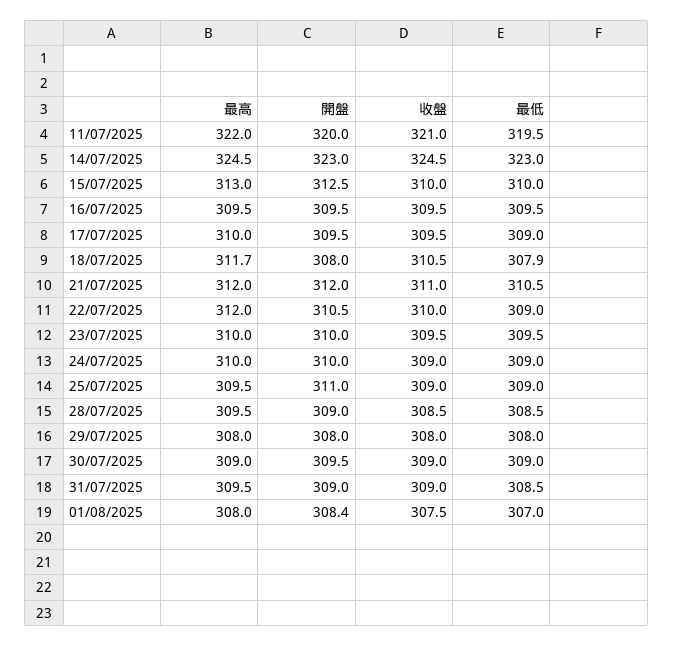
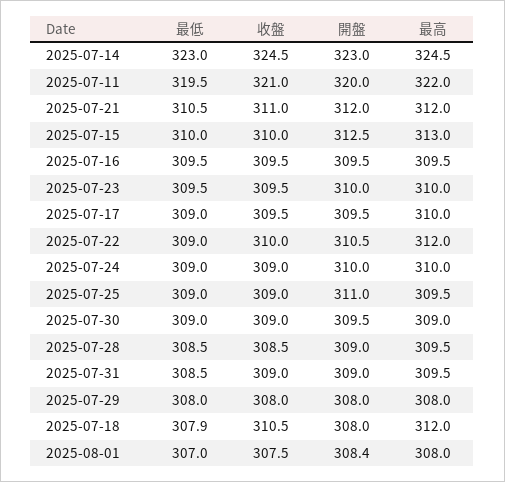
  {
    "最高": {
      "11/07/2025": 322,
      "14/07/2025": 324.5,
      "15/07/2025": 313,
      "16/07/2025": 309.5,
      "17/07/2025": 310,
-     "18/07/2025": 311.7,
+     "18/07/2025": 312,
      "21/07/2025": 312,
      "22/07/2025": 312,
      "23/07/2025": 310,
      "24/07/2025": 310,
      "25/07/2025": 309.5,
      "28/07/2025": 309.5,
      "29/07/2025": 308,
      "30/07/2025": 309,
      "31/07/2025": 309.5,
      "01/08/2025": 308
    },
    "開盤": {
      "11/07/2025": 320,
      "14/07/2025": 323,
      "15/07/2025": 312.5,
      "16/07/2025": 309.5,
      "17/07/2025": 309.5,
      "18/07/2025": 308,
      "21/07/2025": 312,
      "22/07/2025": 310.5,
      "23/07/2025": 310,
      "24/07/2025": 310,
      "25/07/2025": 311,
      "28/07/2025": 309,
      "29/07/2025": 308,
      "30/07/2025": 309.5,
      "31/07/2025": 309,
      "01/08/2025": 308.4
    },
    "收盤": {
      "11/07/2025": 321,
      "14/07/2025": 324.5,
      "15/07/2025": 310,
      "16/07/2025": 309.5,
      "17/07/2025": 309.5,
      "18/07/2025": 310.5,
      "21/07/2025": 311,
      "22/07/2025": 310,
      "23/07/2025": 309.5,
      "24/07/2025": 309,
      "25/07/2025": 309,
      "28/07/2025": 308.5,
      "29/07/2025": 308,
      "30/07/2025": 309,
      "31/07/2025": 309,
      "01/08/2025": 307.5
    },
    "最低": {
      "11/07/2025": 319.5,
      "14/07/2025": 323,
      "15/07/2025": 310,
      "16/07/2025": 309.5,
      "17/07/2025": 309,
      "18/07/2025": 307.9,
      "21/07/2025": 310.5,
      "22/07/2025": 309,
      "23/07/2025": 309.5,
      "24/07/2025": 309,
      "25/07/2025": 309,
      "28/07/2025": 308.5,
      "29/07/2025": 308,
      "30/07/2025": 309,
      "31/07/2025": 308.5,
      "01/08/2025": 307
    }
  }

